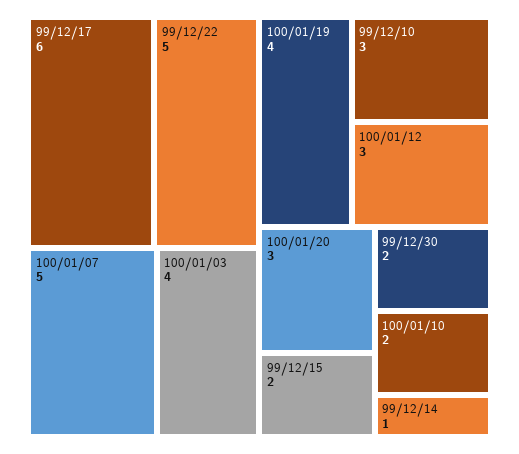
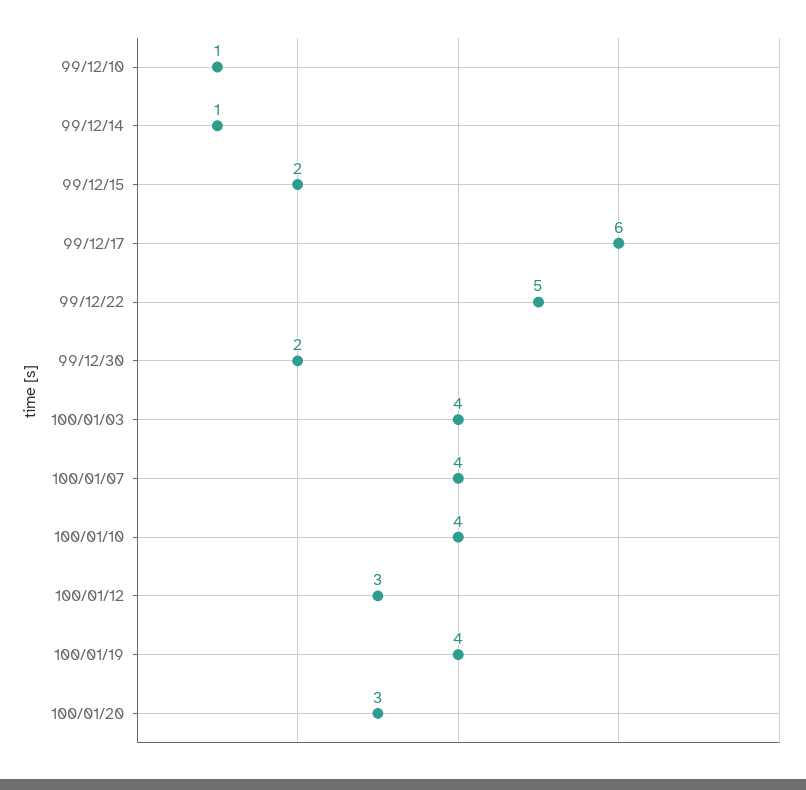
  {
    "99/12/17": 6,
    "99/12/22": 5,
-   "100/01/07": 5,
+   "100/01/07": 4,
    "100/01/03": 4,
    "100/01/19": 4,
-   "99/12/10": 3,
+   "99/12/10": 1,
    "100/01/12": 3,
    "100/01/20": 3,
    "99/12/15": 2,
    "99/12/30": 2,
-   "100/01/10": 2,
+   "100/01/10": 4,
    "99/12/14": 1
  }

